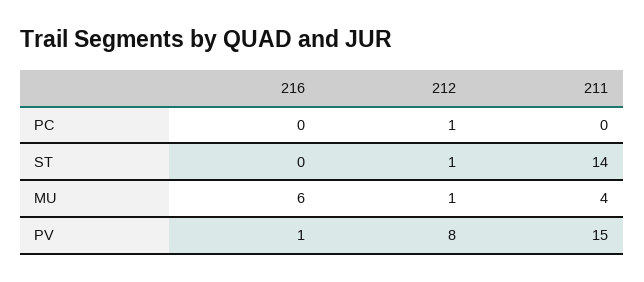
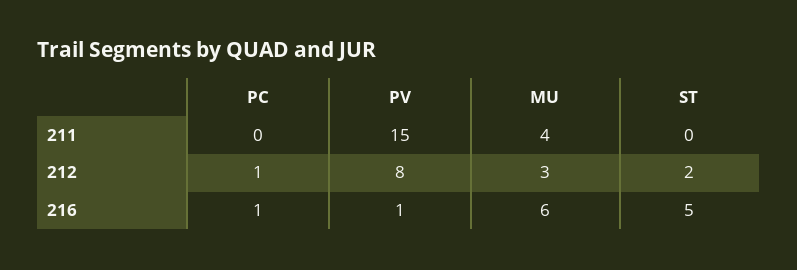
  {
    "216": {
-     "PC": 0,
+     "PC": 1,
-     "ST": 0,
+     "ST": 5,
      "MU": 6,
      "PV": 1
    },
    "212": {
      "PC": 1,
-     "ST": 1,
+     "ST": 2,
-     "MU": 1,
+     "MU": 3,
      "PV": 8
    },
    "211": {
      "PC": 0,
-     "ST": 14,
+     "ST": 0,
      "MU": 4,
      "PV": 15
    }
  }

